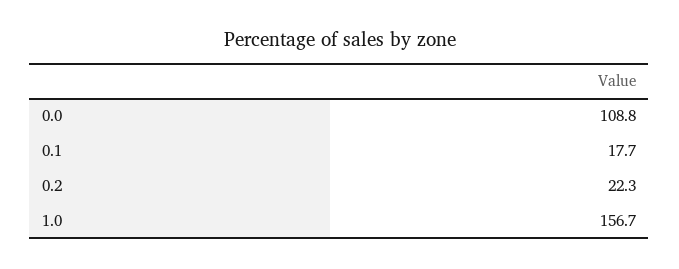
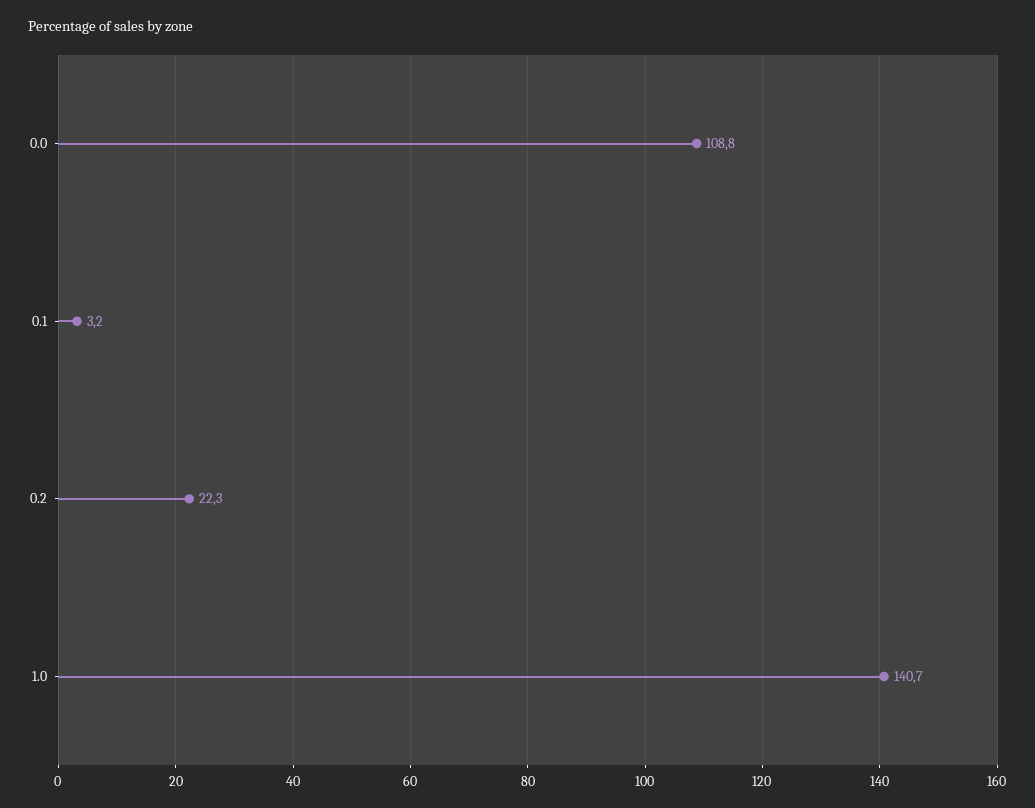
  {
    "0.0": 108.8,
-   "0.1": 17.7,
+   "0.1": 3.2,
    "0.2": 22.3,
-   "1.0": 156.7
+   "1.0": 140.7
  }

